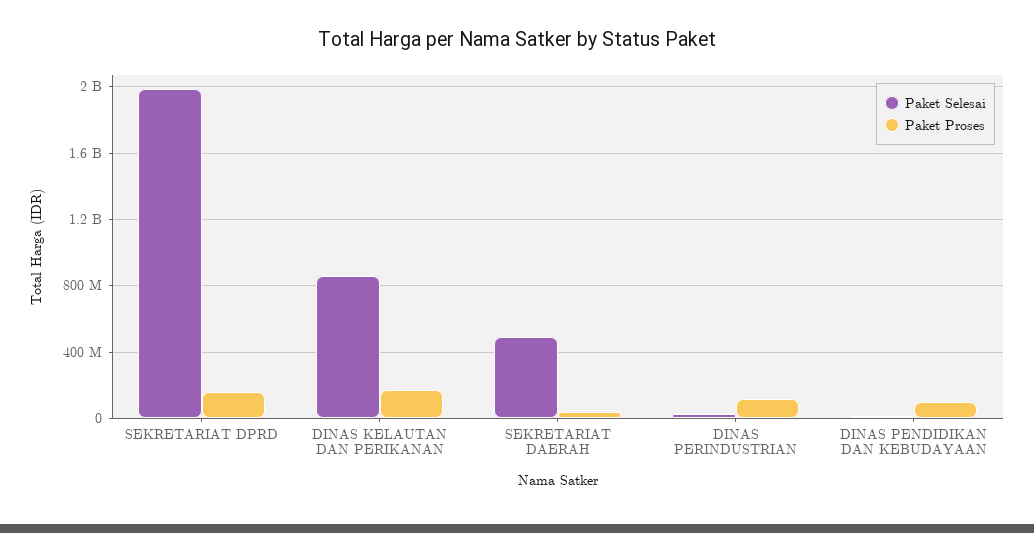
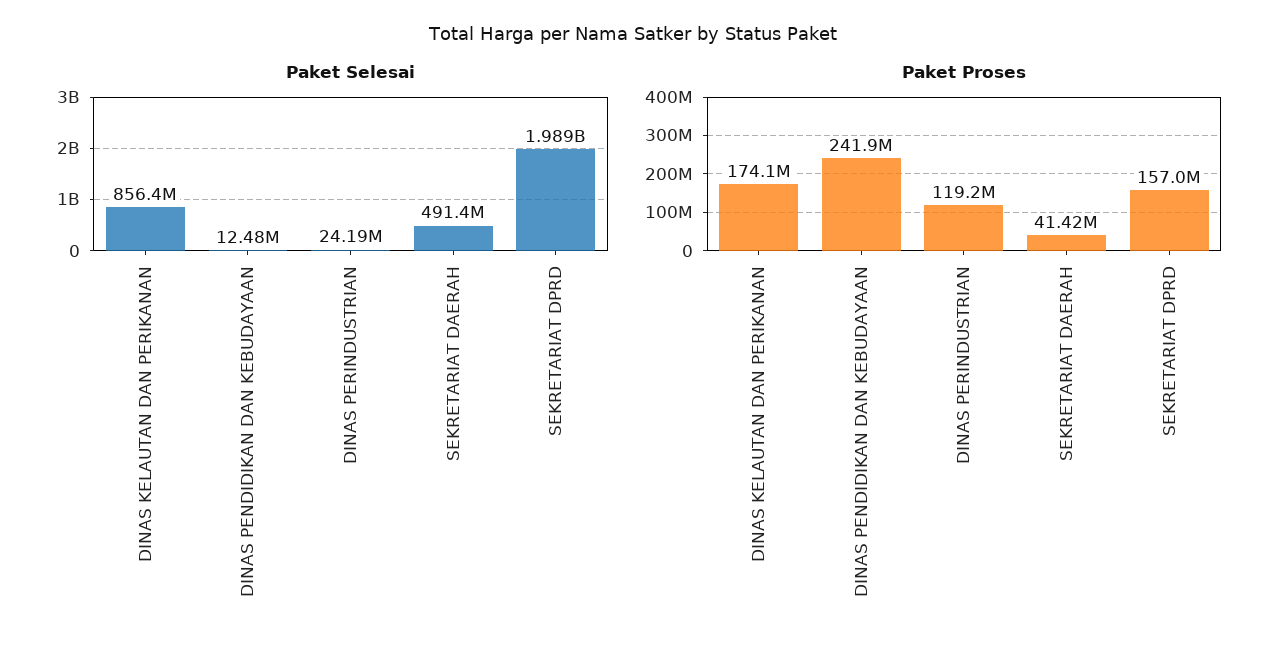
  {
    "Paket Selesai": {
      "SEKRETARIAT DPRD": 1989000000,
      "DINAS KELAUTAN DAN PERIKANAN": 856400000,
      "SEKRETARIAT DAERAH": 491400000,
      "DINAS PERINDUSTRIAN": 24190000,
      "DINAS PENDIDIKAN DAN KEBUDAYAAN": 12480000
    },
    "Paket Proses": {
      "SEKRETARIAT DPRD": 157000000,
      "DINAS KELAUTAN DAN PERIKANAN": 174100000,
      "SEKRETARIAT DAERAH": 41420000,
      "DINAS PERINDUSTRIAN": 119200000,
-     "DINAS PENDIDIKAN DAN KEBUDAYAAN": 100000000
+     "DINAS PENDIDIKAN DAN KEBUDAYAAN": 241900000
    }
  }

